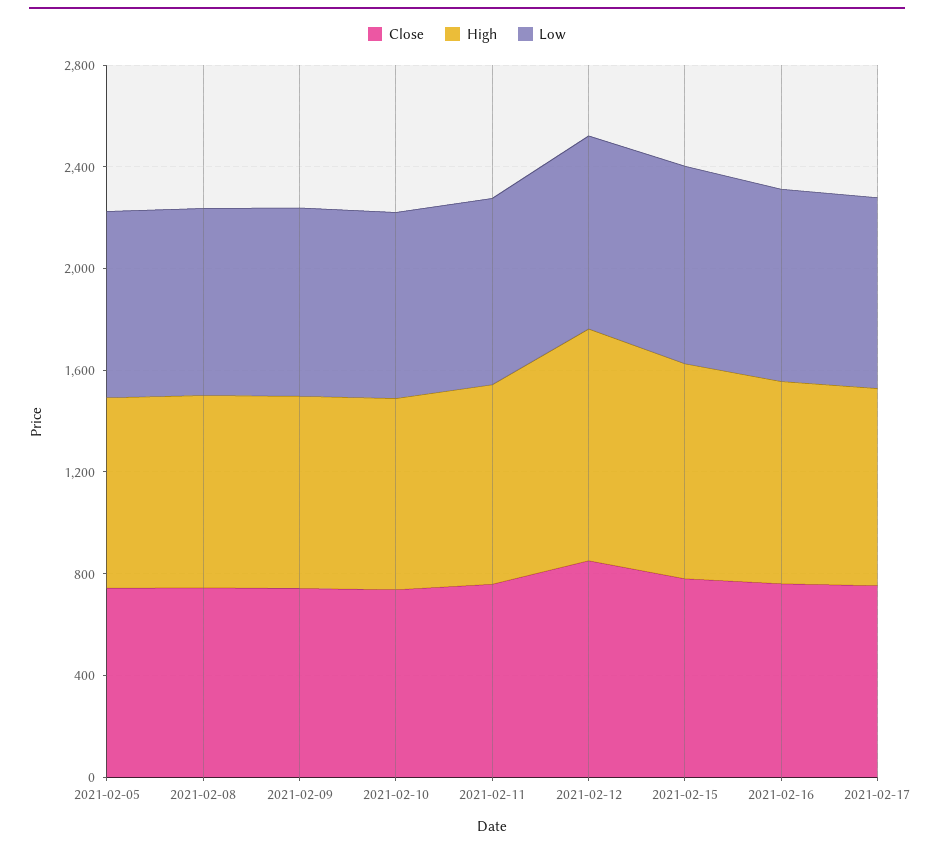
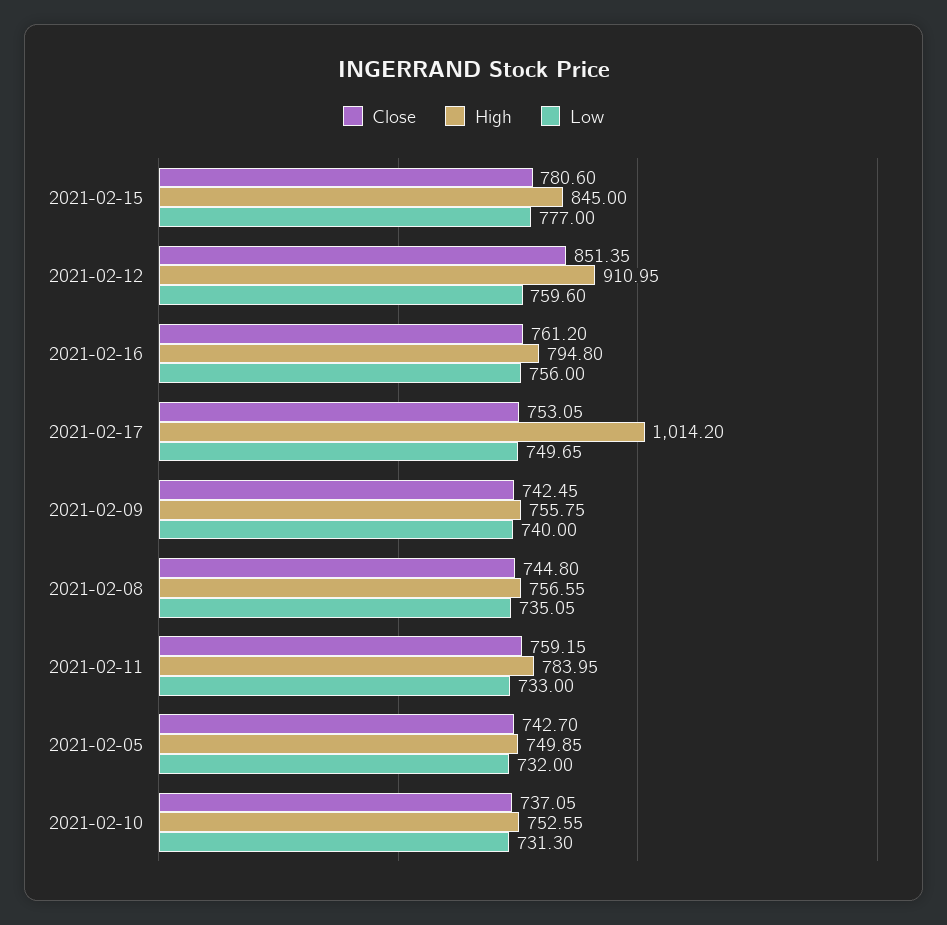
  {
    "Close": {
      "2021-02-05": 742.7,
      "2021-02-08": 744.8,
      "2021-02-09": 742.45,
      "2021-02-10": 737.05,
      "2021-02-11": 759.15,
      "2021-02-12": 851.35,
      "2021-02-15": 780.6,
      "2021-02-16": 761.2,
      "2021-02-17": 753.05
    },
    "High": {
      "2021-02-05": 749.85,
      "2021-02-08": 756.55,
      "2021-02-09": 755.75,
      "2021-02-10": 752.55,
      "2021-02-11": 783.95,
      "2021-02-12": 910.95,
      "2021-02-15": 845,
      "2021-02-16": 794.8,
-     "2021-02-17": 800
+     "2021-02-17": 1014.2
    },
    "Low": {
      "2021-02-05": 732,
      "2021-02-08": 735.05,
      "2021-02-09": 740,
      "2021-02-10": 731.3,
      "2021-02-11": 733,
      "2021-02-12": 759.6,
      "2021-02-15": 777,
      "2021-02-16": 756,
      "2021-02-17": 749.65
    }
  }

